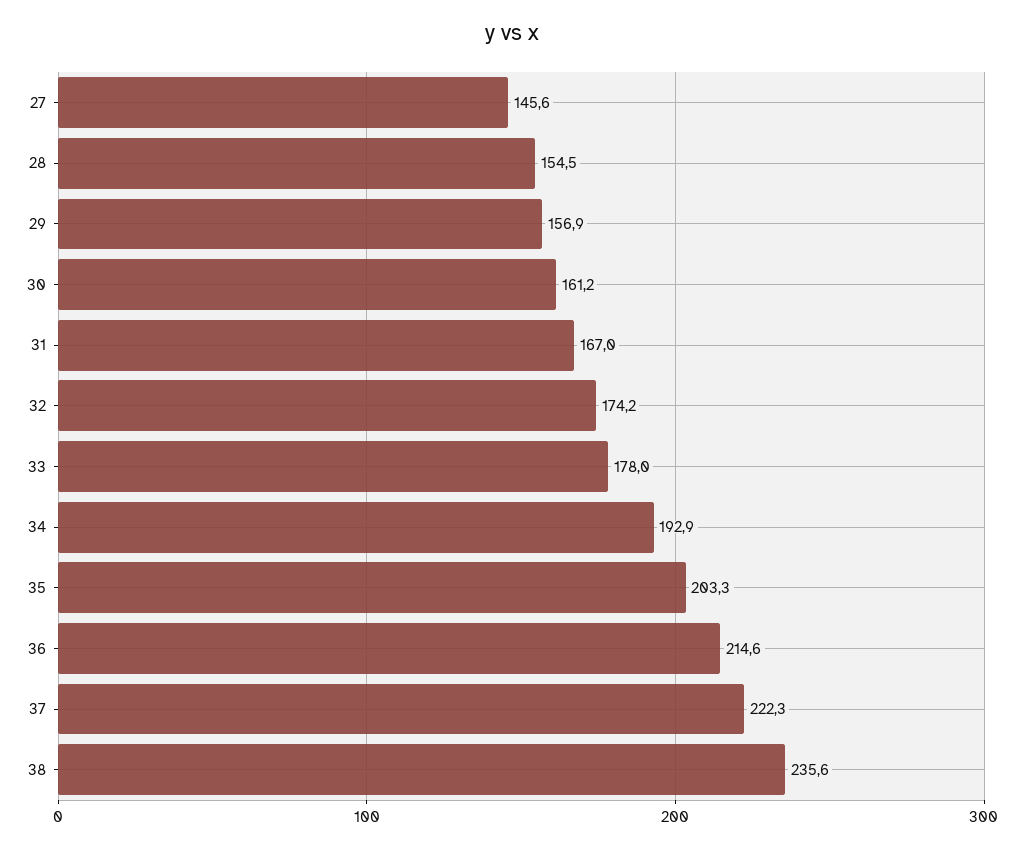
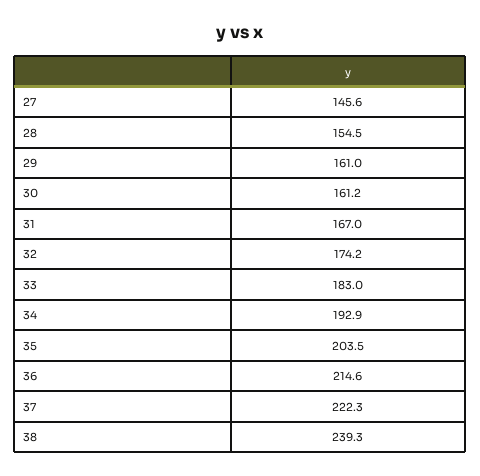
  {
    "27": 145.6,
    "28": 154.5,
-   "29": 156.9,
+   "29": 161,
    "30": 161.2,
    "31": 167,
    "32": 174.2,
-   "33": 178,
+   "33": 183,
    "34": 192.9,
-   "35": 203.3,
+   "35": 203.5,
    "36": 214.6,
    "37": 222.3,
-   "38": 235.6
+   "38": 239.3
  }

